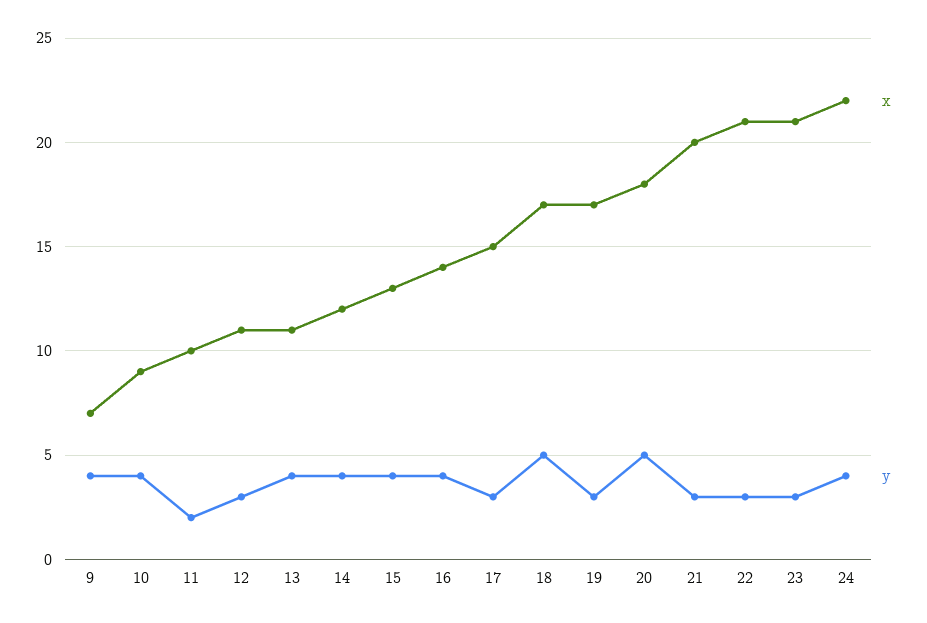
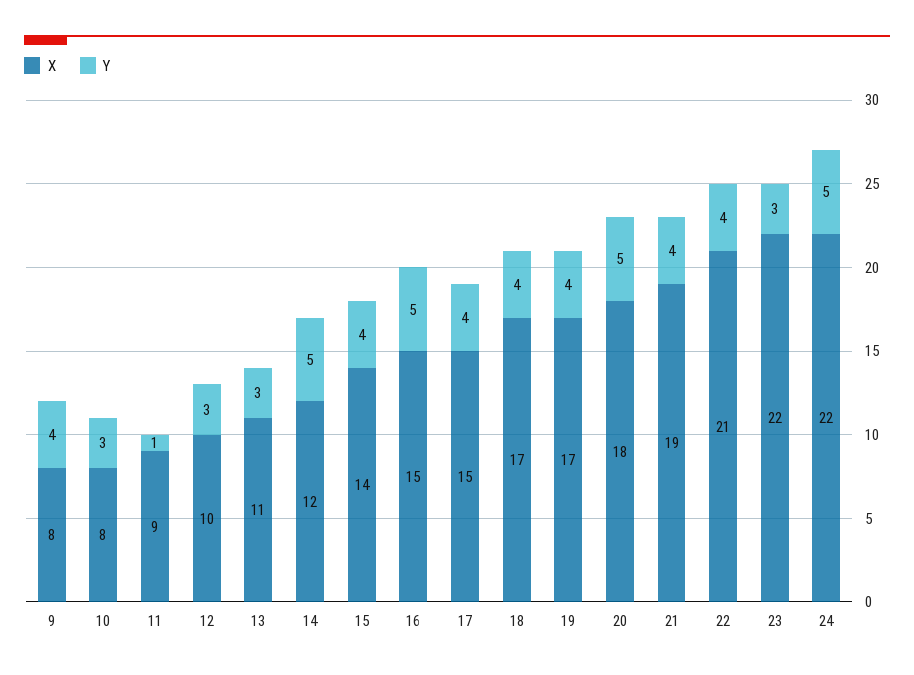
  {
    "x": {
-     "9": 7,
+     "9": 8,
-     "10": 9,
+     "10": 8,
-     "11": 10,
+     "11": 9,
-     "12": 11,
+     "12": 10,
      "13": 11,
      "14": 12,
-     "15": 13,
+     "15": 14,
-     "16": 14,
+     "16": 15,
      "17": 15,
      "18": 17,
      "19": 17,
      "20": 18,
-     "21": 20,
+     "21": 19,
      "22": 21,
-     "23": 21,
+     "23": 22,
      "24": 22
    },
    "y": {
      "9": 4,
-     "10": 4,
+     "10": 3,
-     "11": 2,
+     "11": 1,
      "12": 3,
-     "13": 4,
+     "13": 3,
-     "14": 4,
+     "14": 5,
      "15": 4,
-     "16": 4,
+     "16": 5,
-     "17": 3,
+     "17": 4,
-     "18": 5,
+     "18": 4,
-     "19": 3,
+     "19": 4,
      "20": 5,
-     "21": 3,
+     "21": 4,
-     "22": 3,
+     "22": 4,
      "23": 3,
-     "24": 4
+     "24": 5
    }
  }

